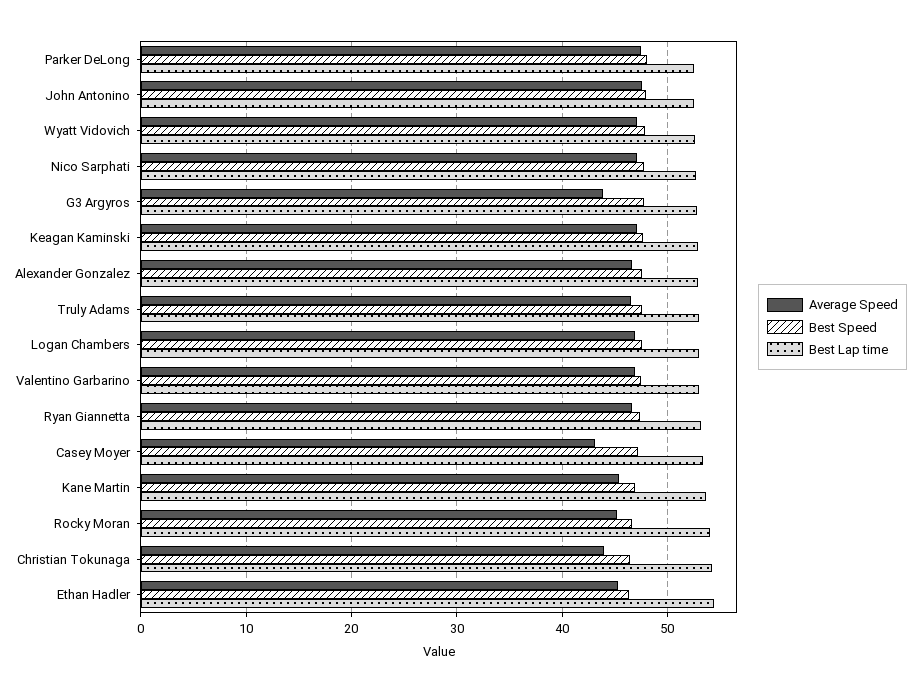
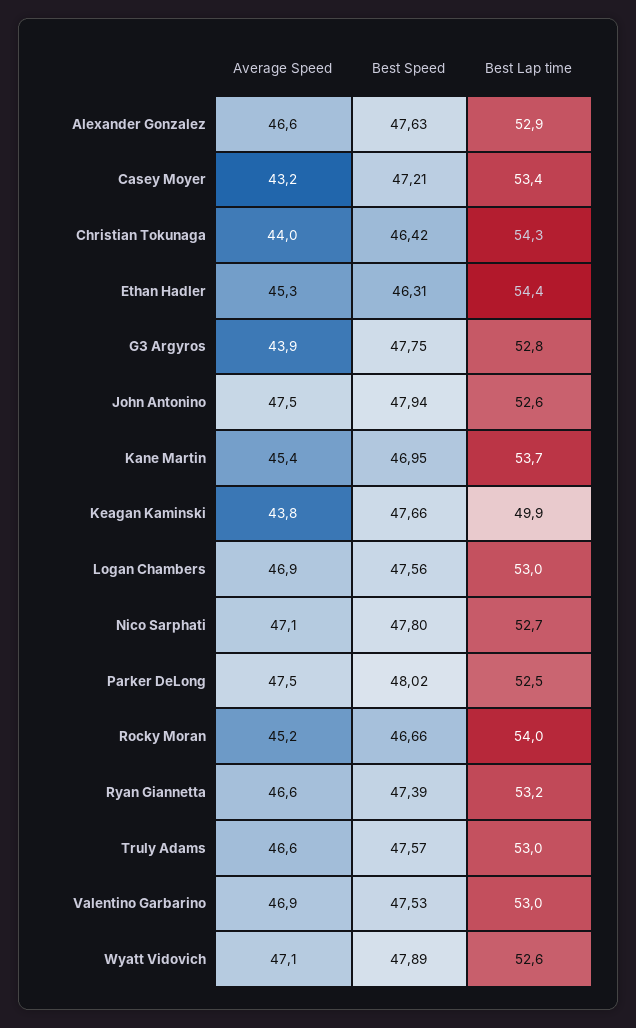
  {
    "Average Speed": {
      "Parker DeLong": 47.5,
      "John Antonino": 47.5,
      "Wyatt Vidovich": 47.1,
      "Nico Sarphati": 47.1,
      "G3 Argyros": 43.9,
-     "Keagan Kaminski": 47,
+     "Keagan Kaminski": 43.8,
      "Alexander Gonzalez": 46.6,
      "Truly Adams": 46.6,
      "Logan Chambers": 46.9,
      "Valentino Garbarino": 46.9,
      "Ryan Giannetta": 46.6,
      "Casey Moyer": 43.2,
      "Kane Martin": 45.4,
      "Rocky Moran": 45.2,
      "Christian Tokunaga": 44,
      "Ethan Hadler": 45.3
    },
    "Best Speed": {
      "Parker DeLong": 48.02,
      "John Antonino": 47.94,
      "Wyatt Vidovich": 47.89,
      "Nico Sarphati": 47.8,
      "G3 Argyros": 47.75,
      "Keagan Kaminski": 47.66,
      "Alexander Gonzalez": 47.63,
      "Truly Adams": 47.57,
      "Logan Chambers": 47.56,
      "Valentino Garbarino": 47.53,
      "Ryan Giannetta": 47.39,
      "Casey Moyer": 47.21,
      "Kane Martin": 46.95,
      "Rocky Moran": 46.66,
      "Christian Tokunaga": 46.42,
      "Ethan Hadler": 46.31
    },
    "Best Lap time": {
      "Parker DeLong": 52.5,
      "John Antonino": 52.6,
      "Wyatt Vidovich": 52.6,
      "Nico Sarphati": 52.7,
      "G3 Argyros": 52.8,
-     "Keagan Kaminski": 53,
+     "Keagan Kaminski": 49.9,
      "Alexander Gonzalez": 52.9,
      "Truly Adams": 53,
      "Logan Chambers": 53,
      "Valentino Garbarino": 53,
      "Ryan Giannetta": 53.2,
      "Casey Moyer": 53.4,
      "Kane Martin": 53.7,
      "Rocky Moran": 54,
      "Christian Tokunaga": 54.3,
      "Ethan Hadler": 54.4
    }
  }

